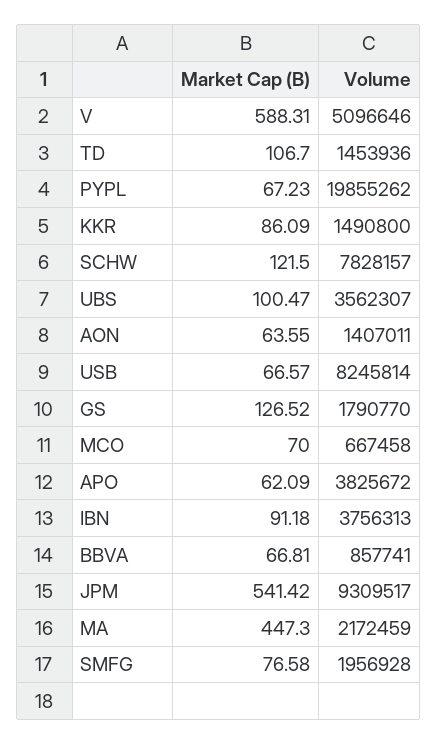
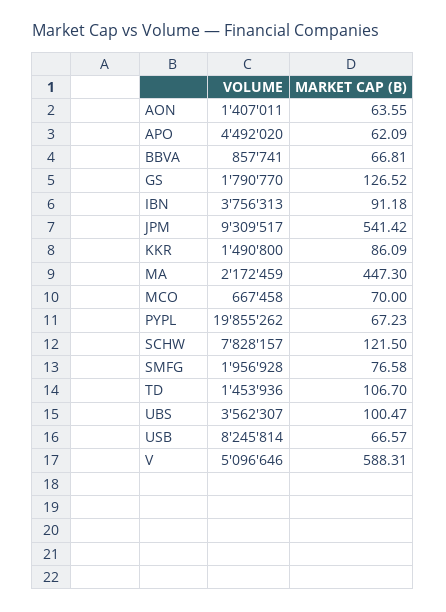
  {
    "Market Cap (B)": {
      "V": 588.31,
      "TD": 106.7,
      "PYPL": 67.23,
      "KKR": 86.09,
      "SCHW": 121.5,
      "UBS": 100.47,
      "AON": 63.55,
      "USB": 66.57,
      "GS": 126.52,
      "MCO": 70,
      "APO": 62.09,
      "IBN": 91.18,
      "BBVA": 66.81,
      "JPM": 541.42,
      "MA": 447.3,
      "SMFG": 76.58
    },
    "Volume": {
      "V": 5096646,
      "TD": 1453936,
      "PYPL": 19855262,
      "KKR": 1490800,
      "SCHW": 7828157,
      "UBS": 3562307,
      "AON": 1407011,
      "USB": 8245814,
      "GS": 1790770,
      "MCO": 667458,
-     "APO": 3825672,
+     "APO": 4492020,
      "IBN": 3756313,
      "BBVA": 857741,
      "JPM": 9309517,
      "MA": 2172459,
      "SMFG": 1956928
    }
  }

